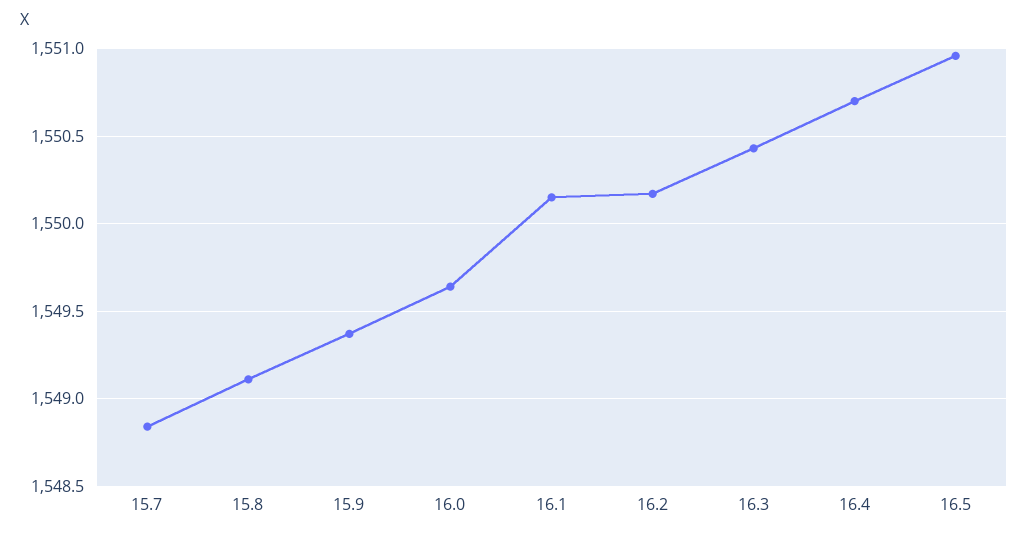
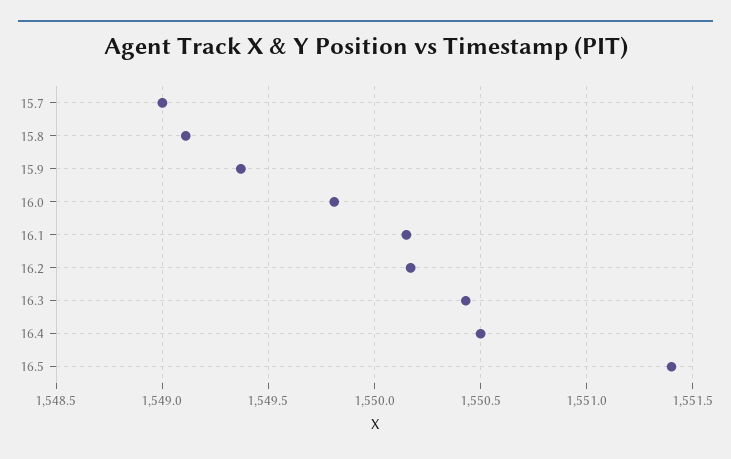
  {
-   "15.7": 1548.85,
+   "15.7": 1549,
    "15.8": 1549.1,
    "15.9": 1549.35,
-   "16.0": 1549.65,
+   "16.0": 1549.8,
    "16.1": 1550.15,
    "16.2": 1550.15,
    "16.3": 1550.45,
-   "16.4": 1550.7,
+   "16.4": 1550.5,
-   "16.5": 1550.95
+   "16.5": 1551.4
  }

